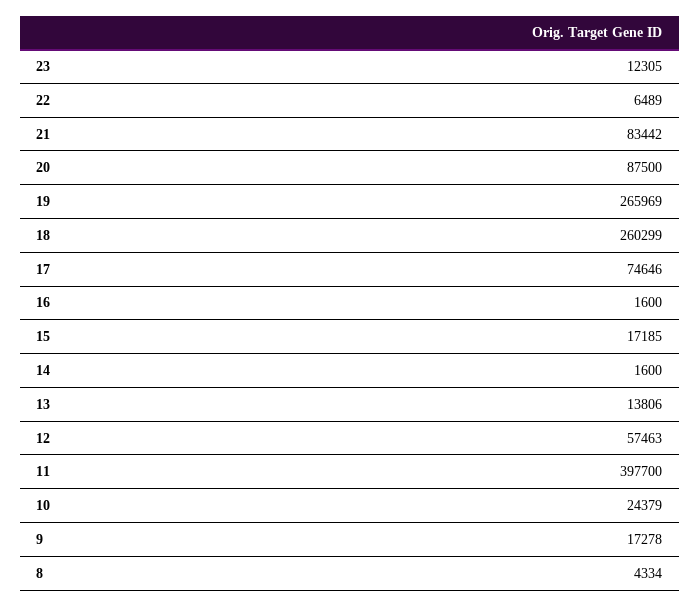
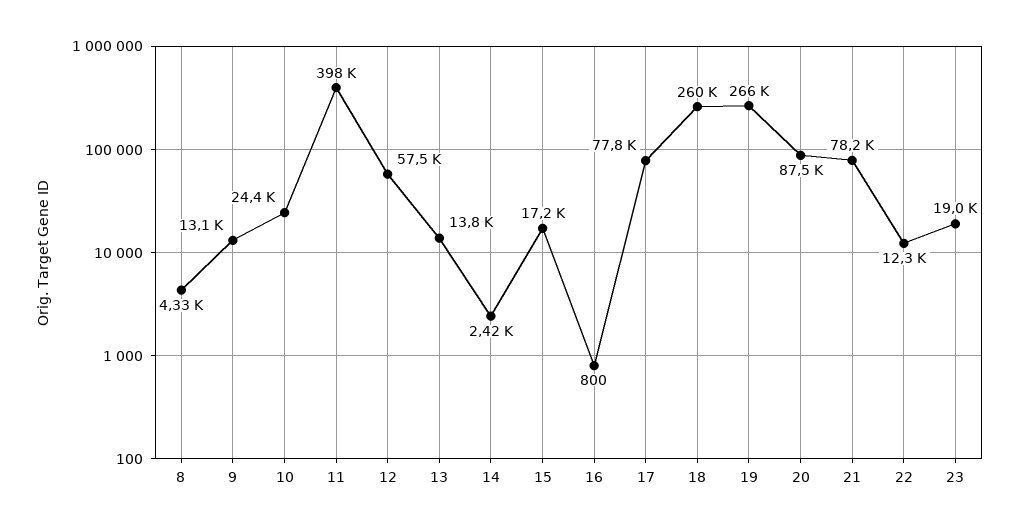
  {
-   "23": 12305,
+   "23": 19000,
-   "22": 6489,
+   "22": 12300,
-   "21": 83442,
+   "21": 78200,
    "20": 87500,
    "19": 265969,
    "18": 260299,
-   "17": 74646,
+   "17": 77800,
-   "16": 1600,
+   "16": 800,
    "15": 17185,
-   "14": 1600,
+   "14": 2420,
    "13": 13806,
    "12": 57463,
    "11": 397700,
    "10": 24379,
-   "9": 17278,
+   "9": 13100,
    "8": 4334
  }

